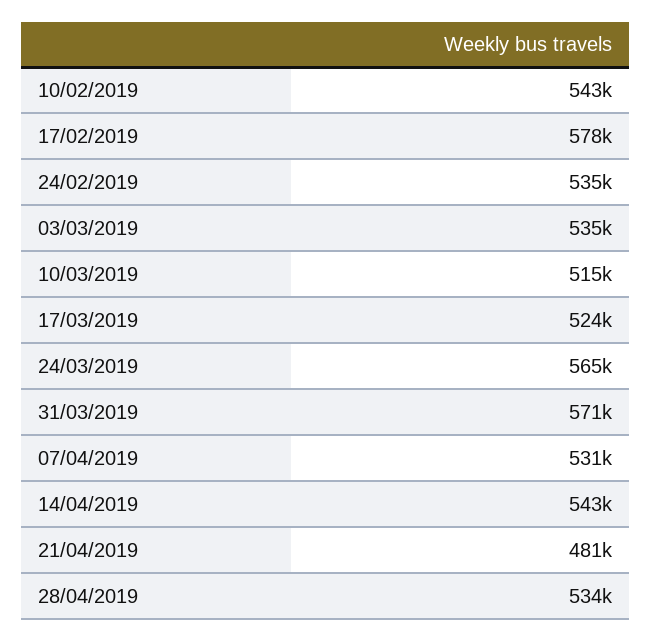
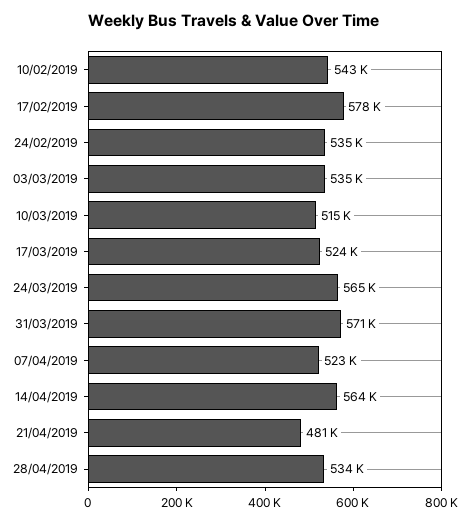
  {
    "10/02/2019": 543000,
    "17/02/2019": 578000,
    "24/02/2019": 535000,
    "03/03/2019": 535000,
    "10/03/2019": 515000,
    "17/03/2019": 524000,
    "24/03/2019": 565000,
    "31/03/2019": 571000,
-   "07/04/2019": 531000,
+   "07/04/2019": 523000,
-   "14/04/2019": 543000,
+   "14/04/2019": 564000,
    "21/04/2019": 481000,
    "28/04/2019": 534000
  }

